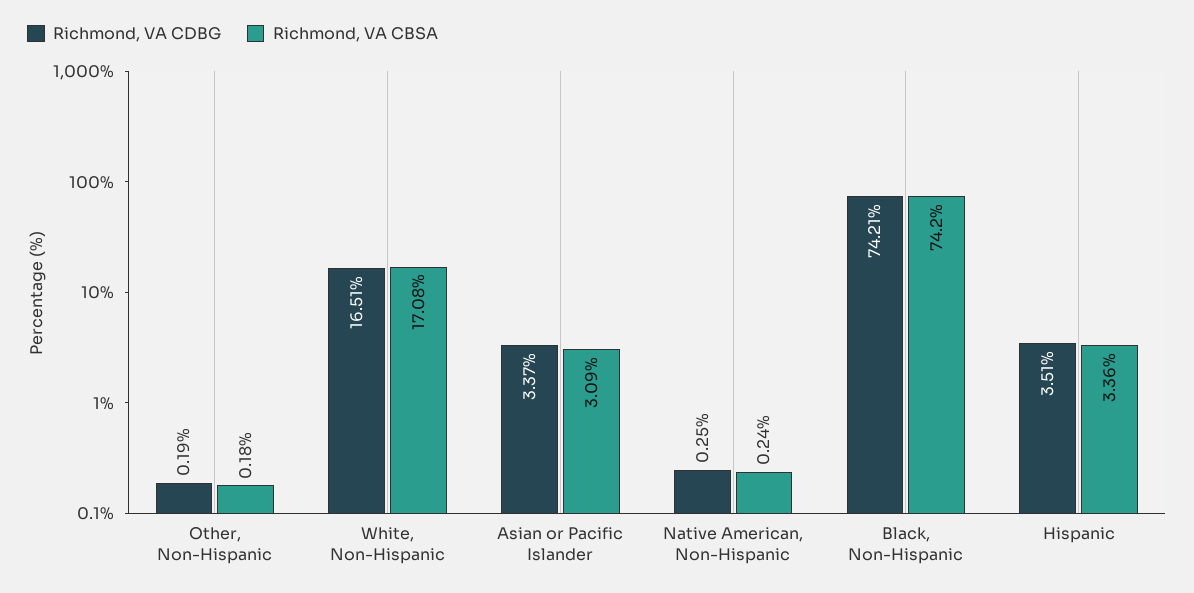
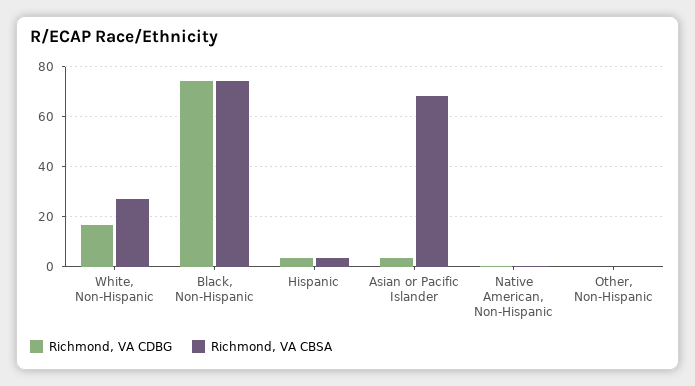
  {
    "Richmond, VA CDBG": {
      "Other, Non-Hispanic": 0.19,
      "White, Non-Hispanic": 16.51,
      "Asian or Pacific Islander": 3.37,
      "Native American, Non-Hispanic": 0.25,
      "Black, Non-Hispanic": 74.21,
      "Hispanic": 3.51
    },
    "Richmond, VA CBSA": {
      "Other, Non-Hispanic": 0.18,
-     "White, Non-Hispanic": 17.08,
+     "White, Non-Hispanic": 27.5,
-     "Asian or Pacific Islander": 3.09,
+     "Asian or Pacific Islander": 67.5,
      "Native American, Non-Hispanic": 0.24,
      "Black, Non-Hispanic": 74.2,
      "Hispanic": 3.36
    }
  }

